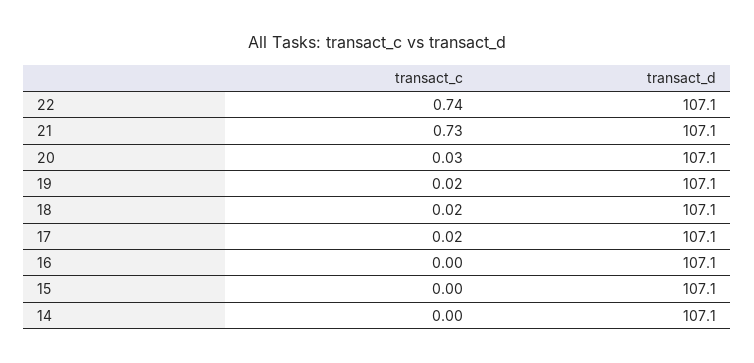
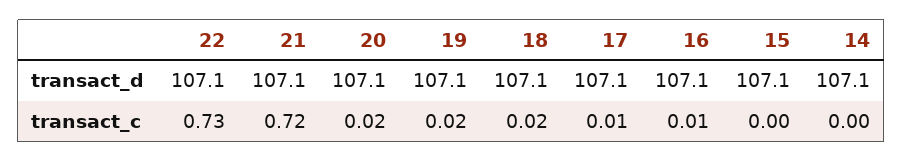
  {
    "transact_c": {
-     "22": 0.74,
+     "22": 0.73,
-     "21": 0.73,
+     "21": 0.72,
-     "20": 0.03,
+     "20": 0.02,
      "19": 0.02,
      "18": 0.02,
-     "17": 0.02,
+     "17": 0.01,
-     "16": 0,
+     "16": 0.01,
      "15": 0,
      "14": 0
    },
    "transact_d": {
      "22": 107.1,
      "21": 107.1,
      "20": 107.1,
      "19": 107.1,
      "18": 107.1,
      "17": 107.1,
      "16": 107.1,
      "15": 107.1,
      "14": 107.1
    }
  }

